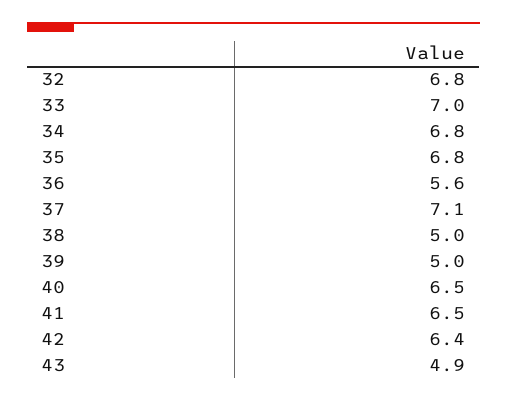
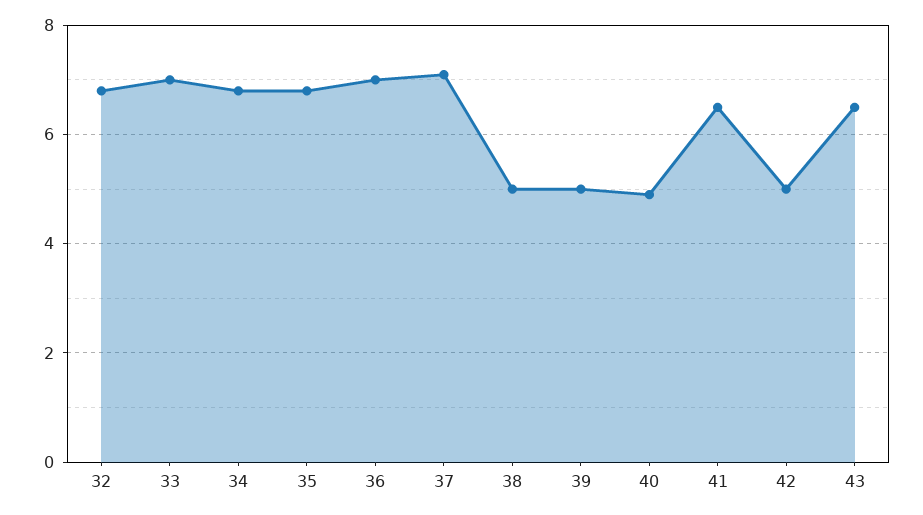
  {
    "32": 6.8,
    "33": 7,
    "34": 6.8,
    "35": 6.8,
-   "36": 5.6,
+   "36": 7,
    "37": 7.1,
    "38": 5,
    "39": 5,
-   "40": 6.5,
+   "40": 5,
    "41": 6.5,
-   "42": 6.4,
+   "42": 5,
-   "43": 4.9
+   "43": 6.5
  }

